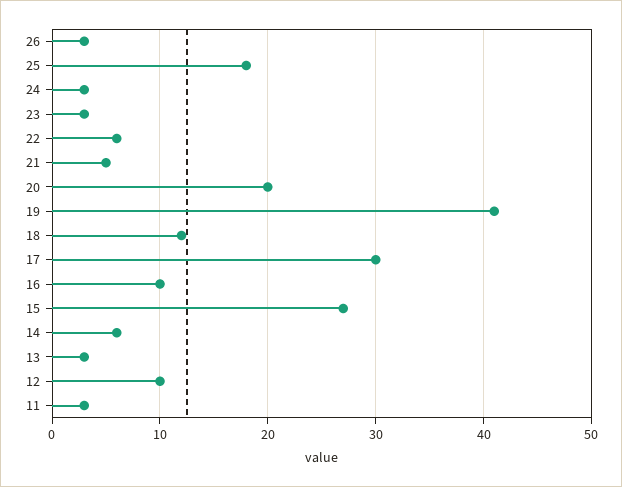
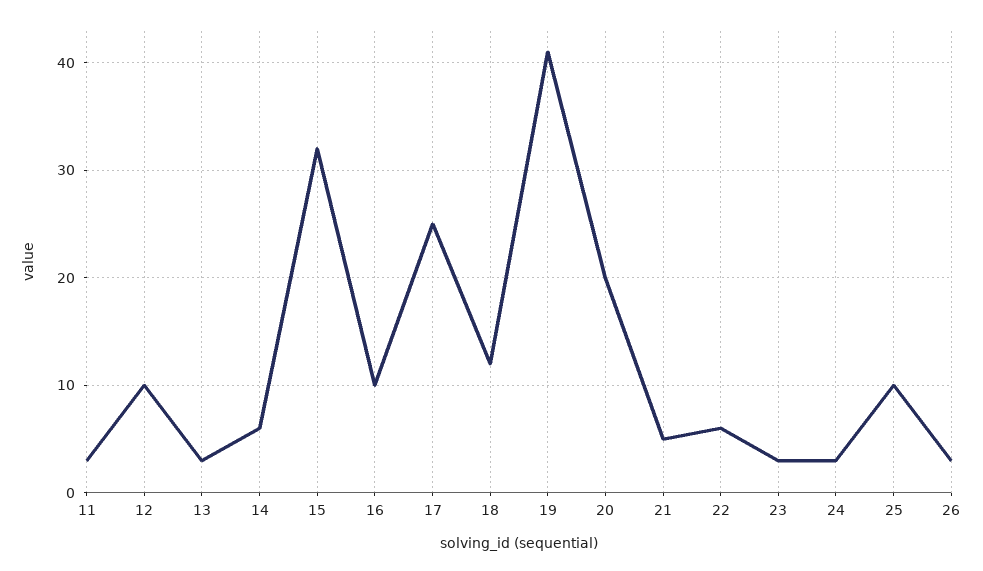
  {
    "26": 3,
-   "25": 18,
+   "25": 10,
    "24": 3,
    "23": 3,
    "22": 6,
    "21": 5,
    "20": 20,
    "19": 41,
    "18": 12,
-   "17": 30,
+   "17": 25,
    "16": 10,
-   "15": 27,
+   "15": 32,
    "14": 6,
    "13": 3,
    "12": 10,
    "11": 3
  }

